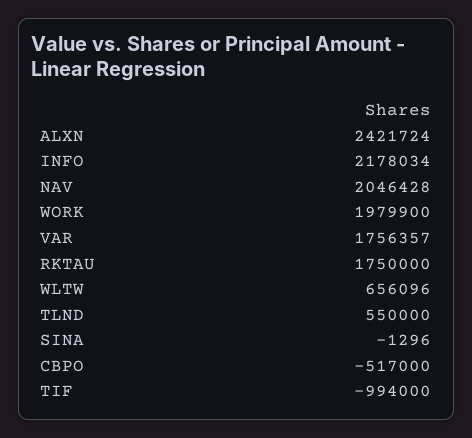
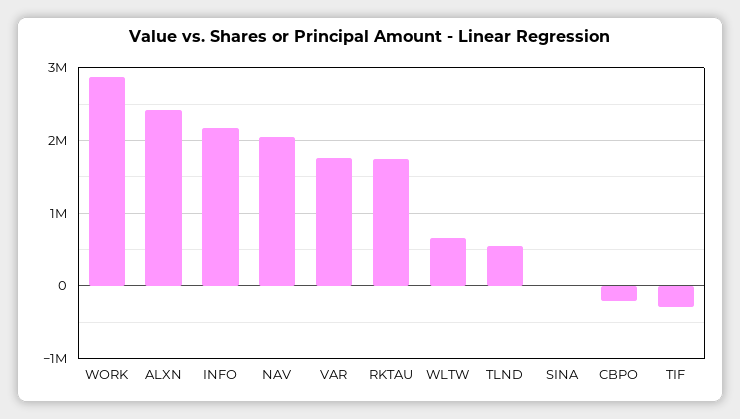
  {
    "ALXN": 2421724,
    "INFO": 2178034,
    "NAV": 2046428,
-   "WORK": 1979900,
+   "WORK": 2900000,
    "VAR": 1756357,
    "RKTAU": 1750000,
    "WLTW": 656096,
    "TLND": 550000,
    "SINA": -1296,
-   "CBPO": -517000,
+   "CBPO": -200000,
-   "TIF": -994000
+   "TIF": -300000
  }

